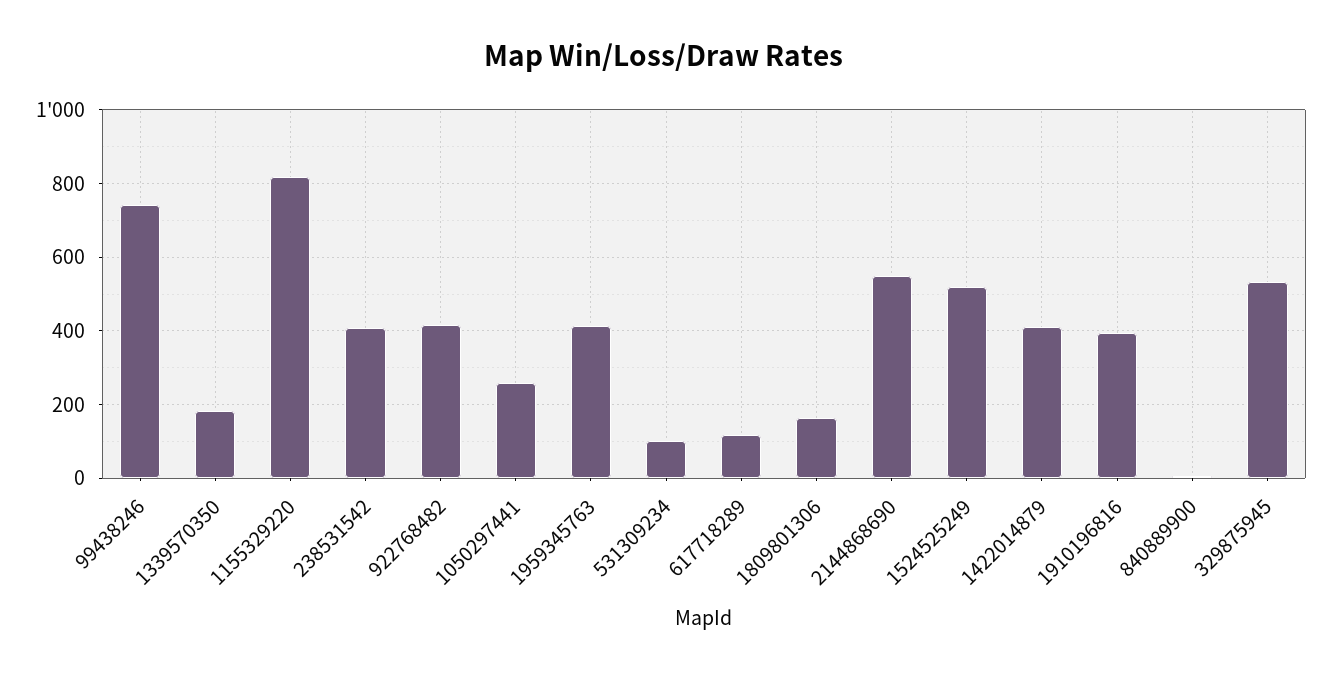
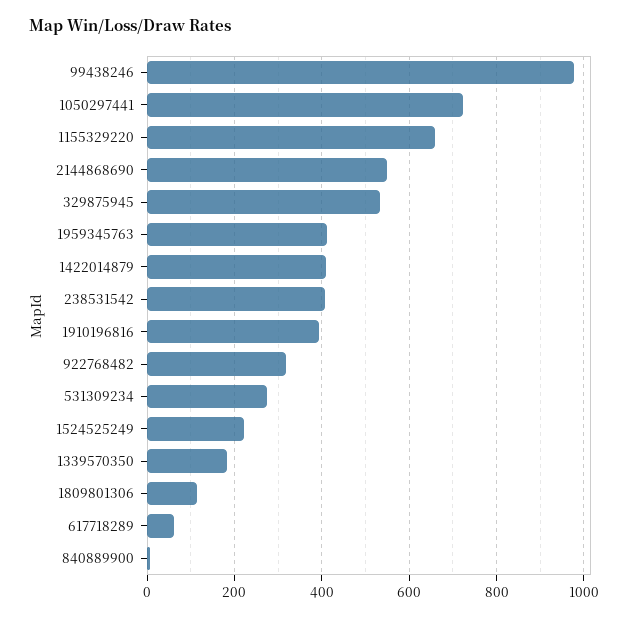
  {
-   "99438246": 740,
+   "99438246": 980,
    "1339570350": 180,
-   "1155329220": 820,
+   "1155329220": 660,
    "238531542": 400,
-   "922768482": 420,
+   "922768482": 320,
-   "1050297441": 260,
+   "1050297441": 720,
    "1959345763": 420,
-   "531309234": 100,
+   "531309234": 280,
-   "617718289": 120,
+   "617718289": 60,
-   "1809801306": 160,
+   "1809801306": 120,
    "2144868690": 540,
-   "1524525249": 520,
+   "1524525249": 220,
    "1422014879": 420,
    "1910196816": 400,
    "840889900": 0,
    "329875945": 540
  }

